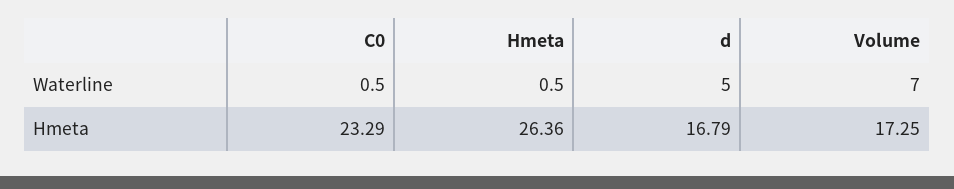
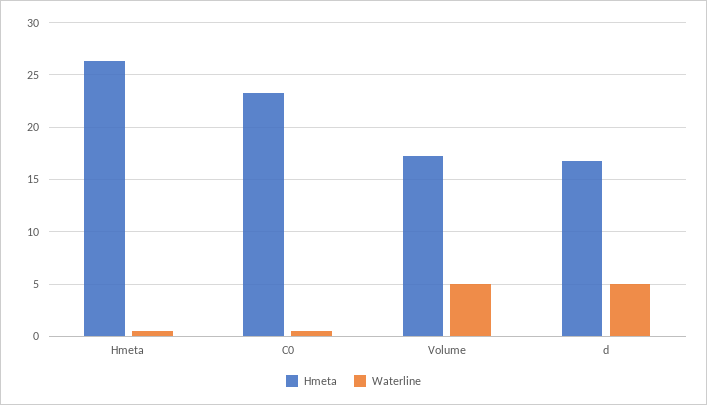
  {
    "Waterline": {
      "C0": 0.5,
      "Hmeta": 0.5,
      "d": 5,
-     "Volume": 7
+     "Volume": 5
    },
    "Hmeta": {
      "C0": 23.29,
      "Hmeta": 26.36,
      "d": 16.79,
      "Volume": 17.25
    }
  }

